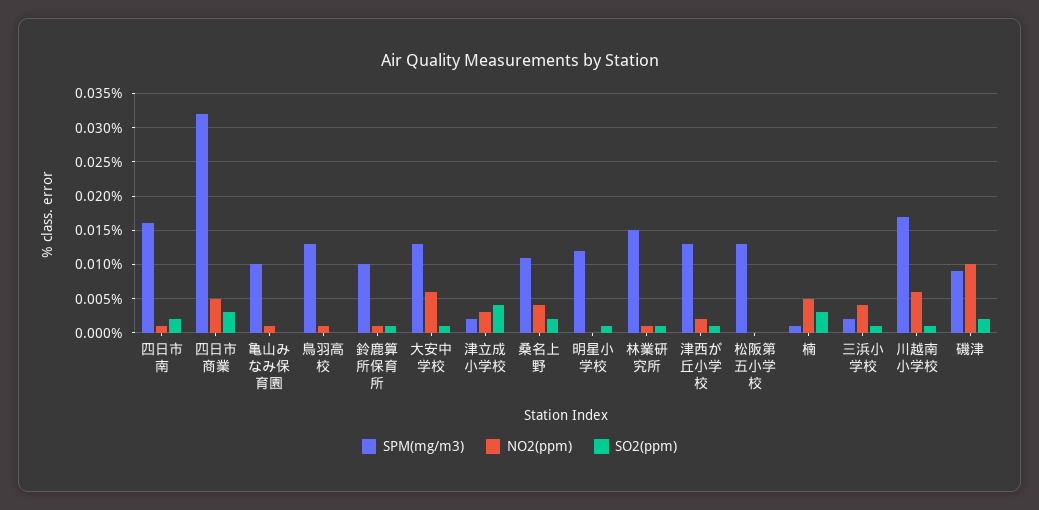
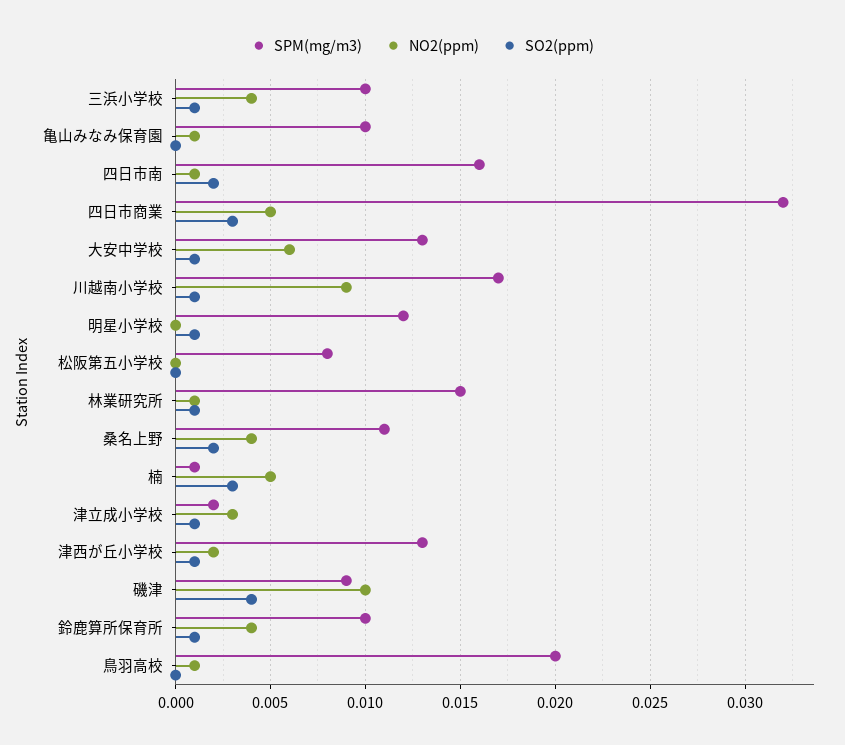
  {
    "SPM(mg/m3)": {
      "四日市南": 0.016,
      "四日市商業": 0.032,
      "亀山みなみ保育園": 0.01,
-     "鳥羽高校": 0.013,
+     "鳥羽高校": 0.02,
      "鈴鹿算所保育所": 0.01,
      "大安中学校": 0.013,
      "津立成小学校": 0.002,
      "桑名上野": 0.011,
      "明星小学校": 0.012,
      "林業研究所": 0.015,
      "津西が丘小学校": 0.013,
-     "松阪第五小学校": 0.013,
+     "松阪第五小学校": 0.008,
      "楠": 0.001,
-     "三浜小学校": 0.002,
+     "三浜小学校": 0.01,
      "川越南小学校": 0.017,
      "磯津": 0.009
    },
    "NO2(ppm)": {
      "四日市南": 0.001,
      "四日市商業": 0.005,
      "亀山みなみ保育園": 0.001,
      "鳥羽高校": 0.001,
-     "鈴鹿算所保育所": 0.001,
+     "鈴鹿算所保育所": 0.004,
      "大安中学校": 0.006,
      "津立成小学校": 0.003,
      "桑名上野": 0.004,
      "明星小学校": 0,
      "林業研究所": 0.001,
      "津西が丘小学校": 0.002,
      "松阪第五小学校": 0,
      "楠": 0.005,
      "三浜小学校": 0.004,
-     "川越南小学校": 0.006,
+     "川越南小学校": 0.009,
      "磯津": 0.01
    },
    "SO2(ppm)": {
      "四日市南": 0.002,
      "四日市商業": 0.003,
      "亀山みなみ保育園": 0,
      "鳥羽高校": 0,
      "鈴鹿算所保育所": 0.001,
      "大安中学校": 0.001,
-     "津立成小学校": 0.004,
+     "津立成小学校": 0.001,
      "桑名上野": 0.002,
      "明星小学校": 0.001,
      "林業研究所": 0.001,
      "津西が丘小学校": 0.001,
      "松阪第五小学校": 0,
      "楠": 0.003,
      "三浜小学校": 0.001,
      "川越南小学校": 0.001,
-     "磯津": 0.002
+     "磯津": 0.004
    }
  }

